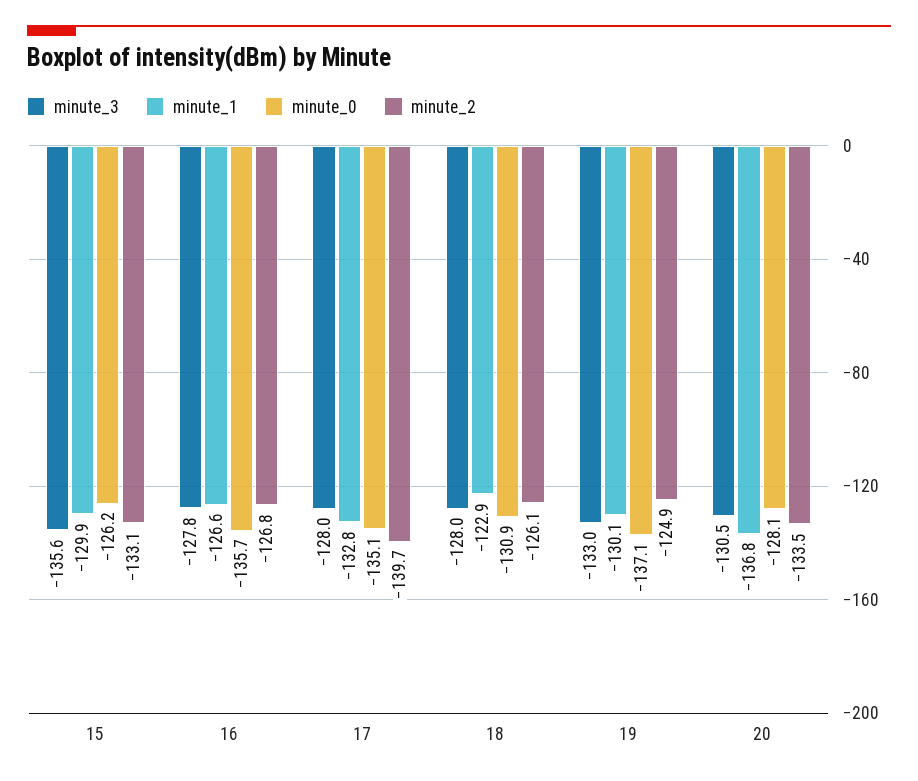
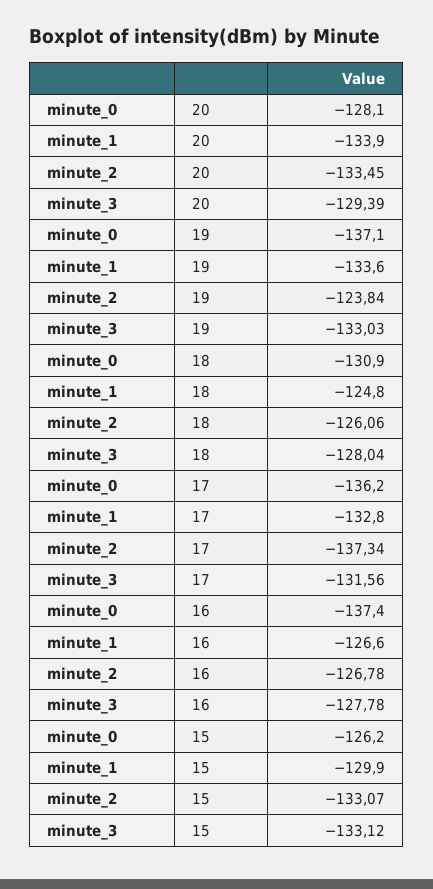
  {
    "minute_3": {
-     "15": -135.6,
+     "15": -133.12,
      "16": -127.78,
-     "17": -128,
+     "17": -131.56,
      "18": -128.04,
      "19": -133.03,
-     "20": -130.5
+     "20": -129.39
    },
    "minute_1": {
      "15": -129.9,
      "16": -126.6,
      "17": -132.8,
-     "18": -122.9,
+     "18": -124.8,
-     "19": -130.1,
+     "19": -133.6,
-     "20": -136.8
+     "20": -133.9
    },
    "minute_0": {
      "15": -126.2,
-     "16": -135.7,
+     "16": -137.4,
-     "17": -135.1,
+     "17": -136.2,
      "18": -130.9,
      "19": -137.1,
      "20": -128.1
    },
    "minute_2": {
      "15": -133.07,
      "16": -126.78,
-     "17": -139.7,
+     "17": -137.34,
      "18": -126.06,
-     "19": -124.9,
+     "19": -123.84,
      "20": -133.45
    }
  }

